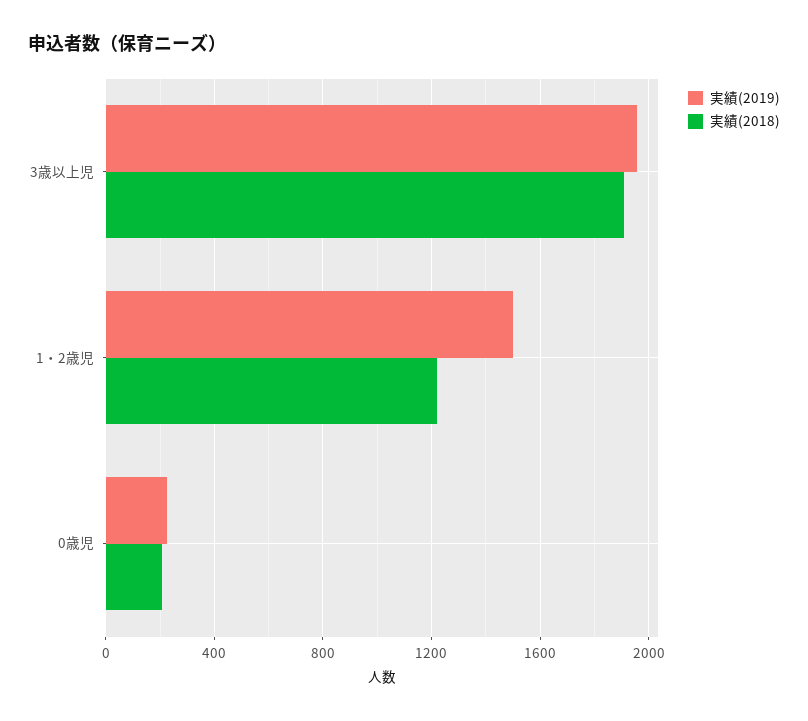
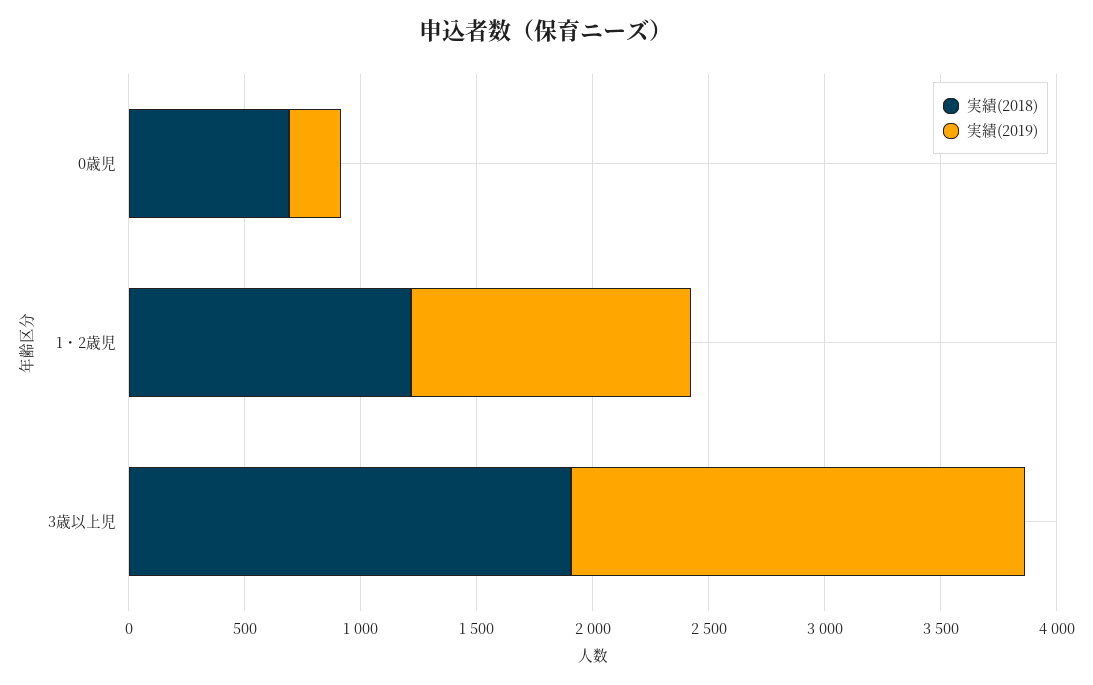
  {
    "実績(2019)": {
      "3歳以上児": 1950,
-     "1・2歳児": 1500,
+     "1・2歳児": 1200,
      "0歳児": 250
    },
    "実績(2018)": {
      "3歳以上児": 1900,
      "1・2歳児": 1200,
-     "0歳児": 200
+     "0歳児": 700
    }
  }

